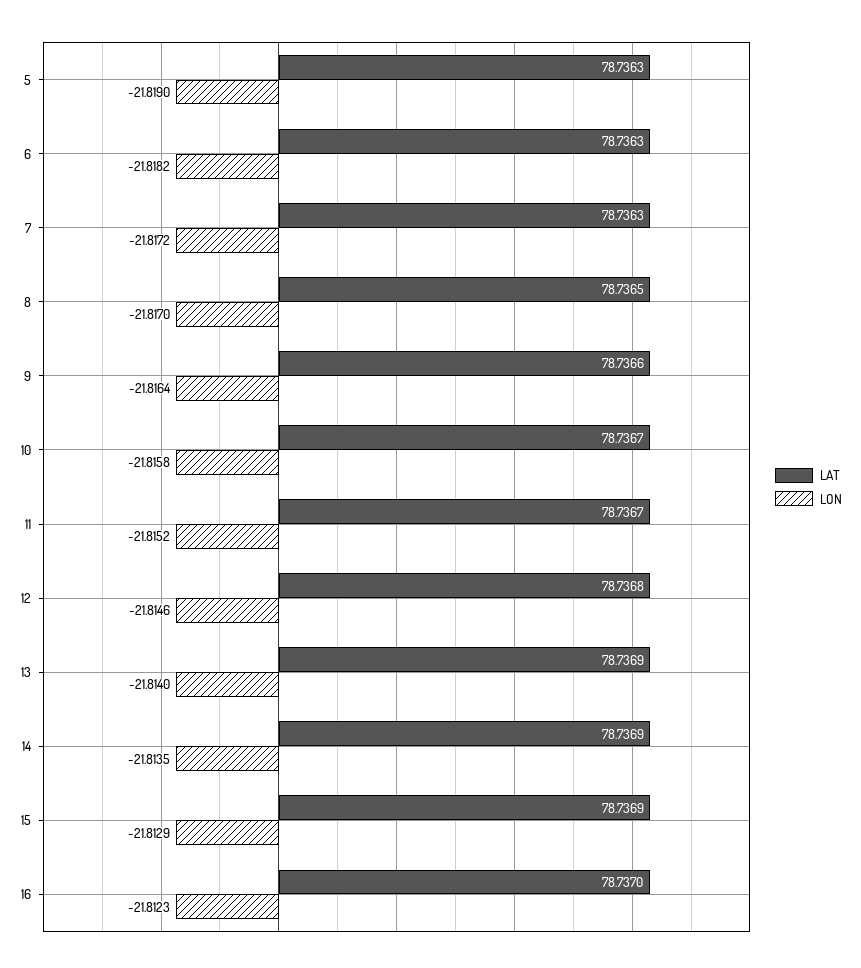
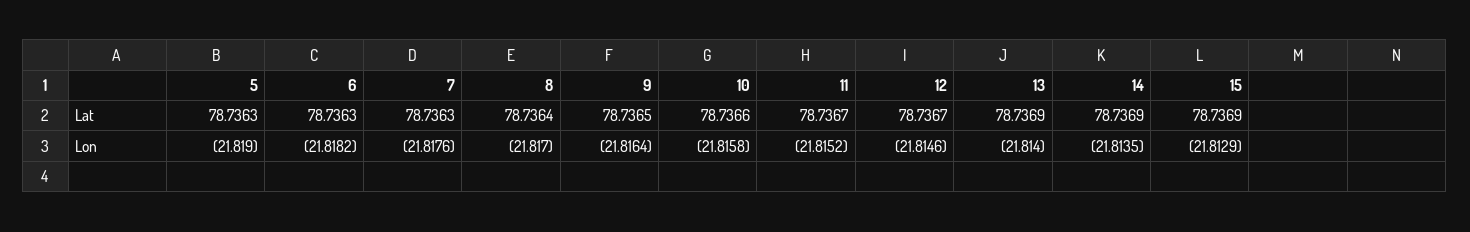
  {
    "LAT": {
      "5": 78.7363,
      "6": 78.7363,
      "7": 78.7363,
-     "8": 78.7365,
+     "8": 78.7364,
-     "9": 78.7366,
+     "9": 78.7365,
-     "10": 78.7367,
+     "10": 78.7366,
      "11": 78.7367,
-     "12": 78.7368,
+     "12": 78.7367,
      "13": 78.7369,
      "14": 78.7369,
-     "15": 78.7369,
+     "15": 78.7369
-     "16": 78.737
    },
    "LON": {
      "5": -21.819,
      "6": -21.8182,
-     "7": -21.8172,
+     "7": -21.8176,
      "8": -21.817,
      "9": -21.8164,
      "10": -21.8158,
      "11": -21.8152,
      "12": -21.8146,
      "13": -21.814,
      "14": -21.8135,
-     "15": -21.8129,
+     "15": -21.8129
-     "16": -21.8123
    }
  }

